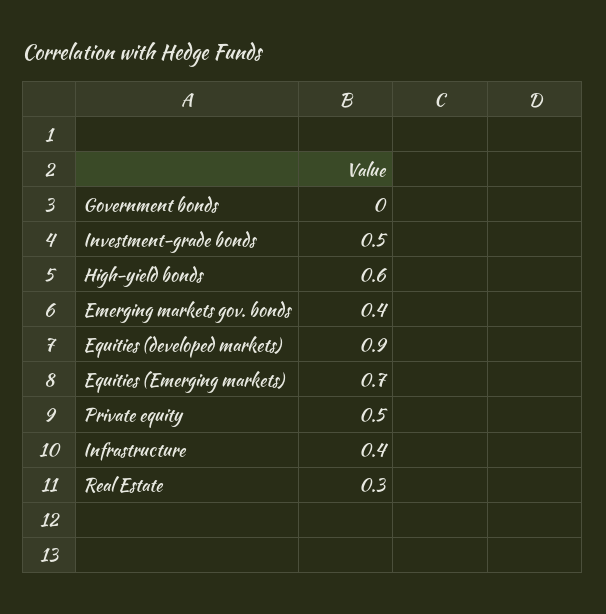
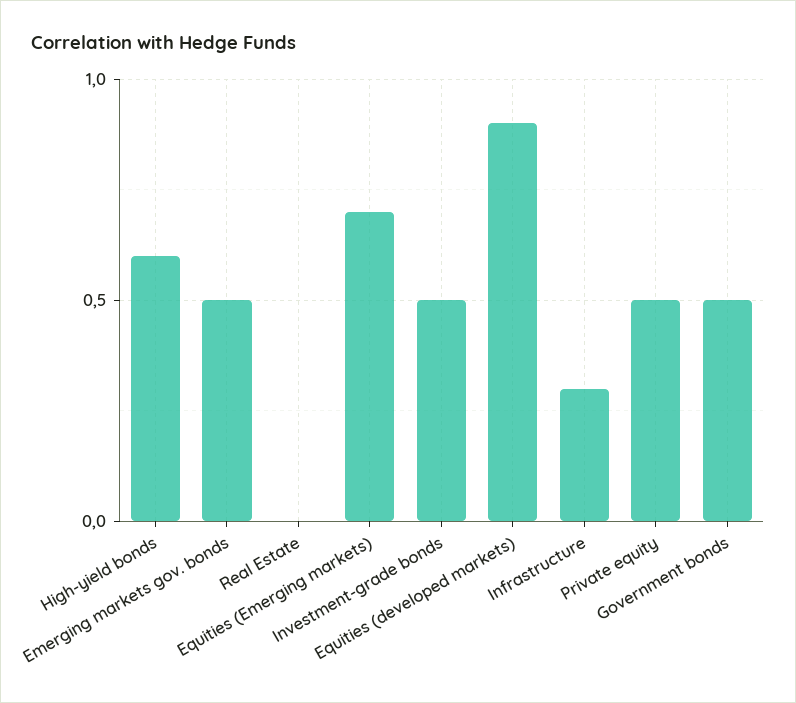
  {
-   "Government bonds": 0,
+   "Government bonds": 0.5,
    "Investment-grade bonds": 0.5,
    "High-yield bonds": 0.6,
-   "Emerging markets gov. bonds": 0.4,
+   "Emerging markets gov. bonds": 0.5,
    "Equities (developed markets)": 0.9,
    "Equities (Emerging markets)": 0.7,
    "Private equity": 0.5,
-   "Infrastructure": 0.4,
+   "Infrastructure": 0.3,
-   "Real Estate": 0.3
+   "Real Estate": 0
  }

